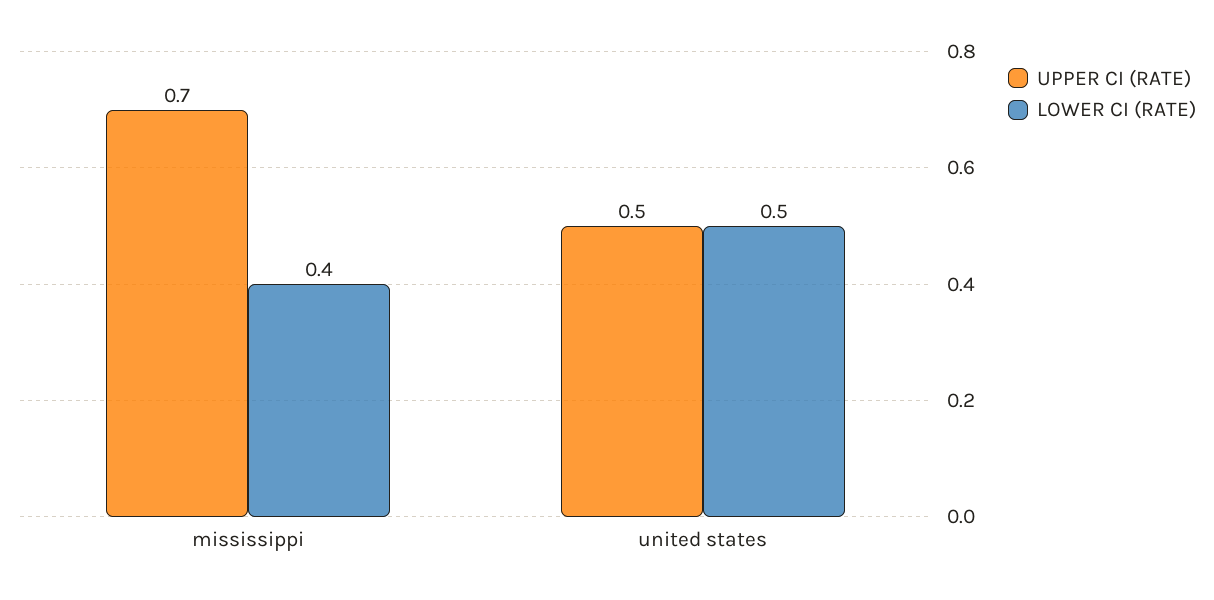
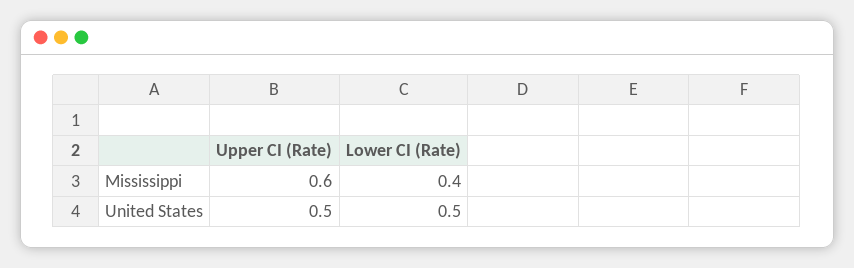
  {
    "UPPER CI (RATE)": {
-     "mississippi": 0.7,
+     "mississippi": 0.6,
      "united states": 0.5
    },
    "LOWER CI (RATE)": {
      "mississippi": 0.4,
      "united states": 0.5
    }
  }

